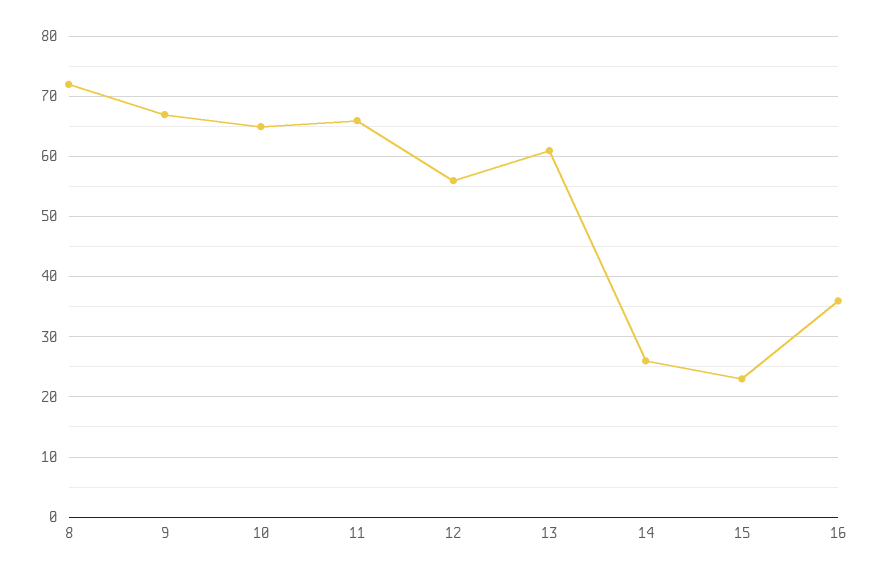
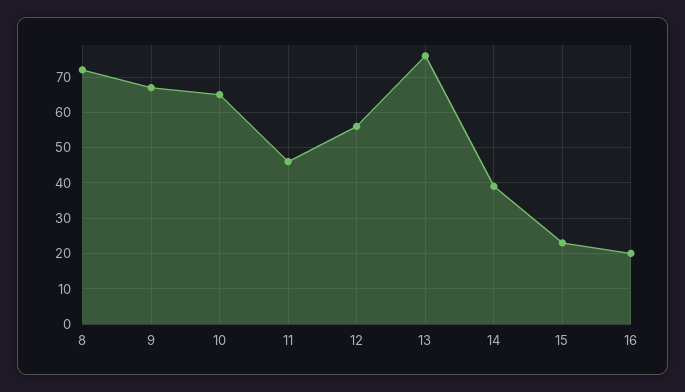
  {
    "8": 72,
    "9": 67,
    "10": 65,
-   "11": 66,
+   "11": 45,
    "12": 56,
-   "13": 61,
+   "13": 75,
-   "14": 26,
+   "14": 40,
    "15": 23,
-   "16": 36
+   "16": 20
  }

